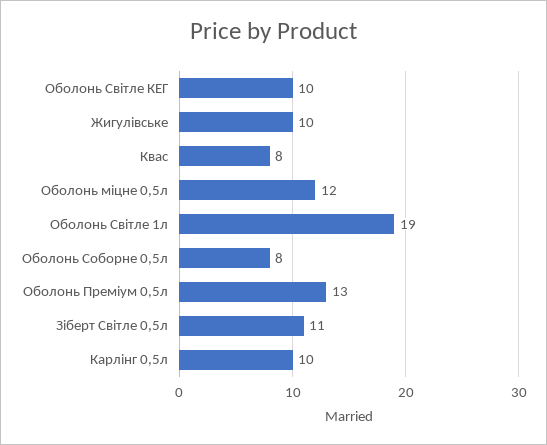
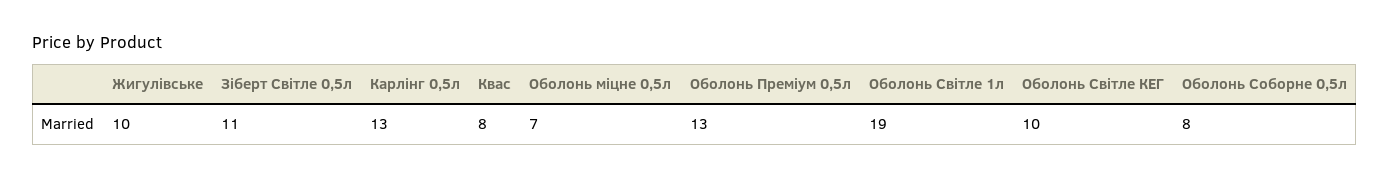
  {
    "Оболонь Світле КЕГ": 10,
    "Жигулівське": 10,
    "Квас": 8,
-   "Оболонь міцне 0,5л": 12,
+   "Оболонь міцне 0,5л": 7,
    "Оболонь Світле 1л": 19,
    "Оболонь Соборне 0,5л": 8,
    "Оболонь Преміум 0,5л": 13,
    "Зіберт Світле 0,5л": 11,
-   "Карлінг 0,5л": 10
+   "Карлінг 0,5л": 13
  }

